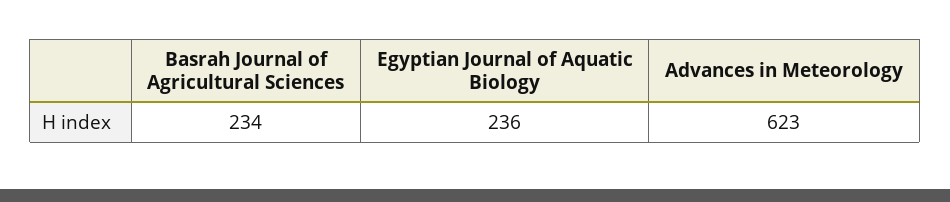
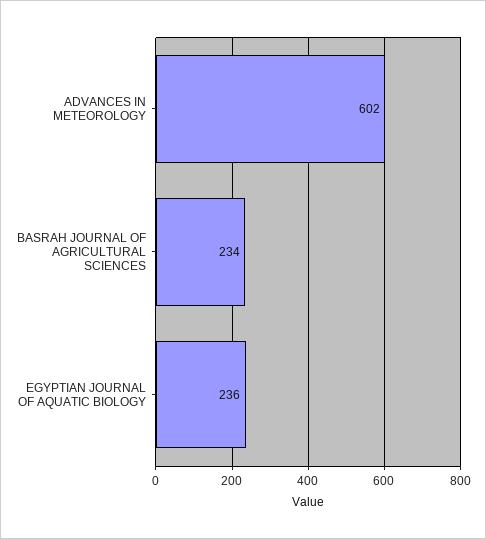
  {
    "Basrah Journal of Agricultural Sciences": 234,
    "Egyptian Journal of Aquatic Biology": 236,
-   "Advances in Meteorology": 623
+   "Advances in Meteorology": 602
  }

